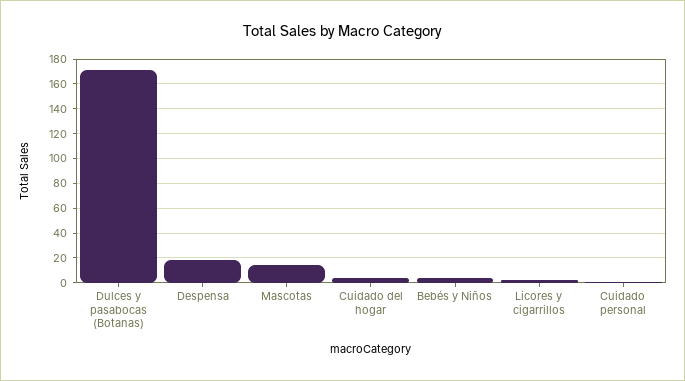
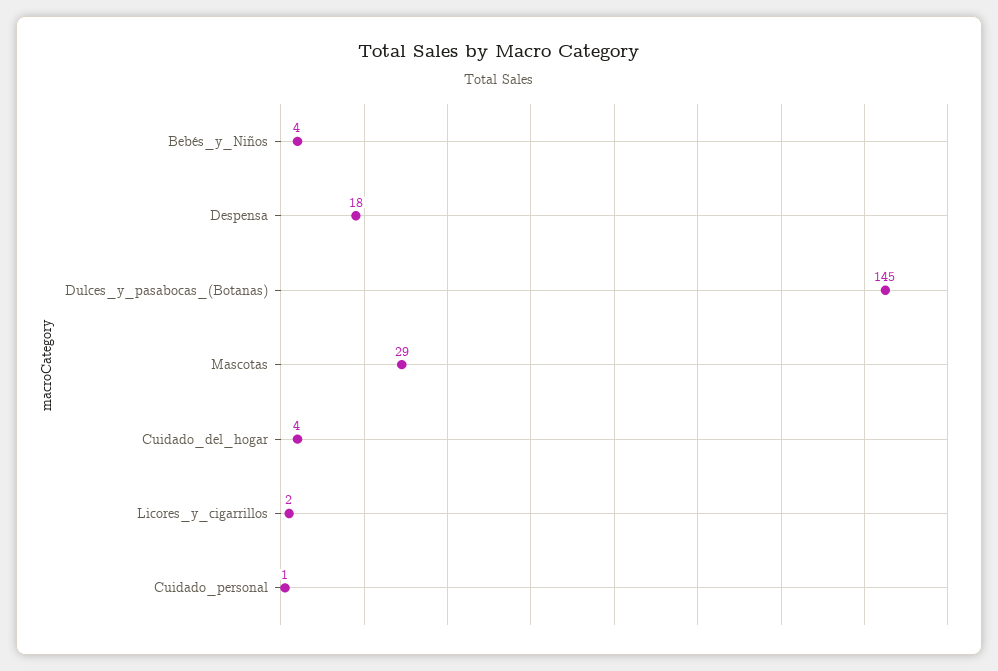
  {
-   "Dulces y pasabocas (Botanas)": 170,
+   "Dulces y pasabocas (Botanas)": 145,
    "Despensa": 18,
-   "Mascotas": 15,
+   "Mascotas": 29,
    "Cuidado del hogar": 4,
    "Bebés y Niños": 4,
    "Licores y cigarrillos": 2,
    "Cuidado personal": 1
  }

